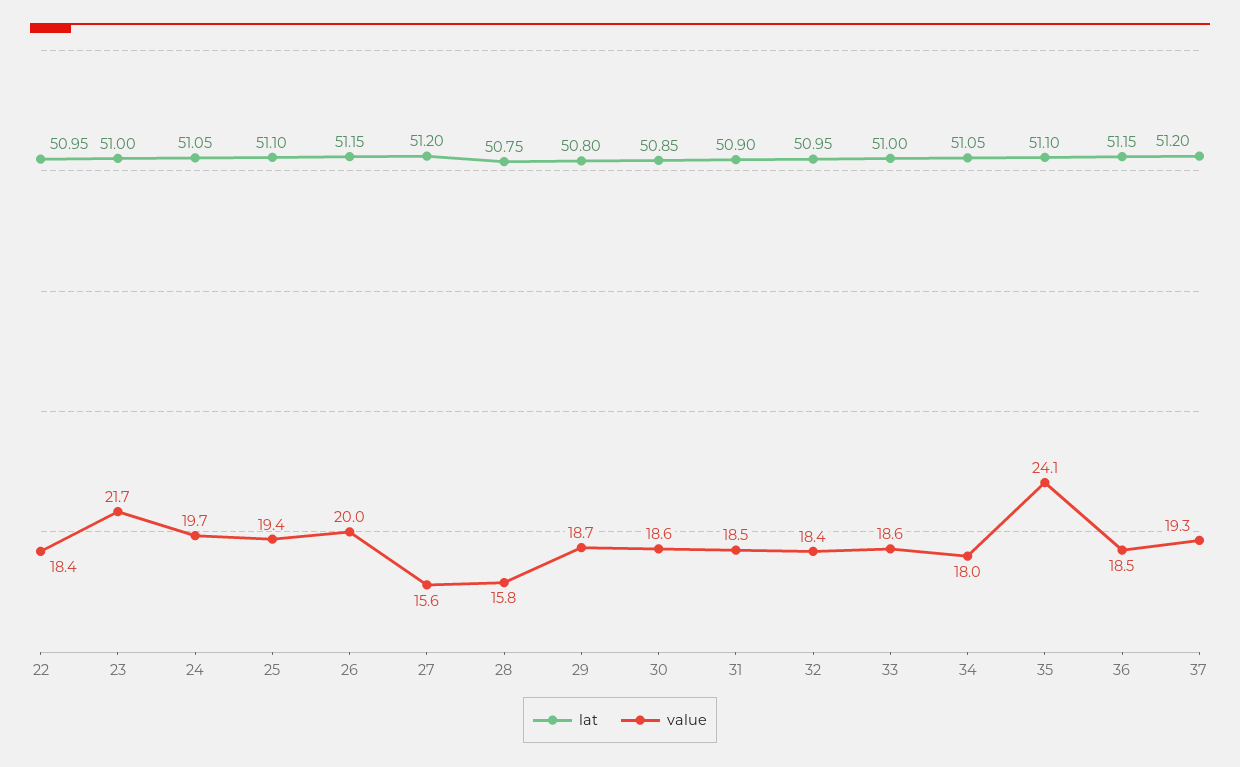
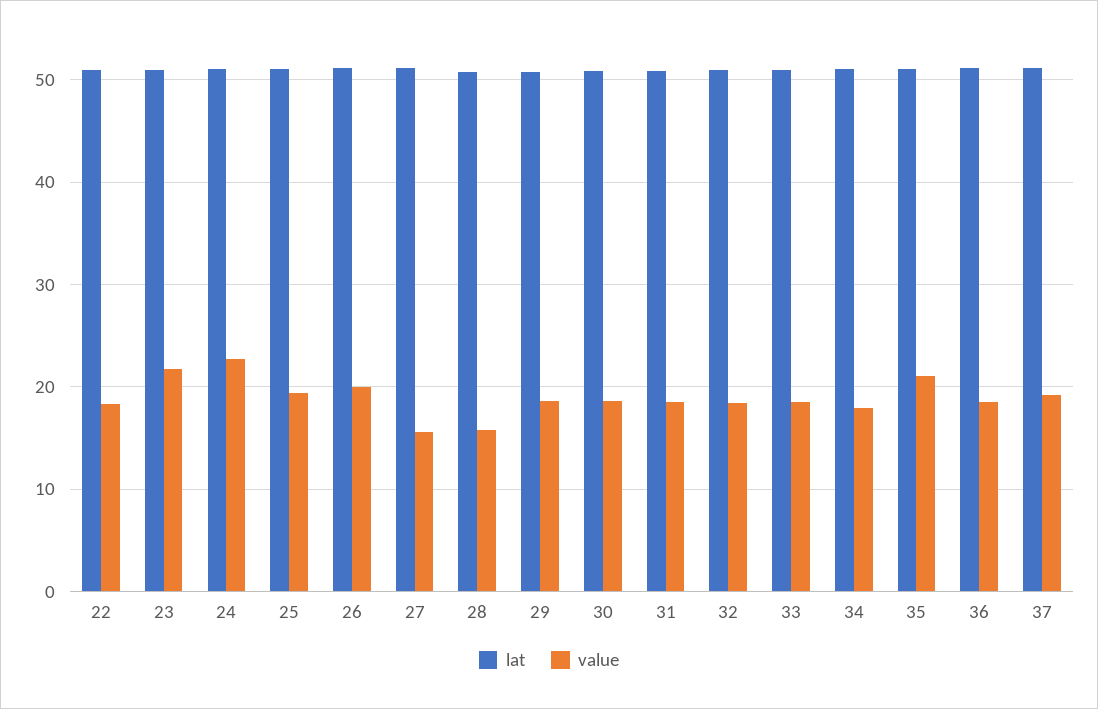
  {
    "lat": {
      "22": 50.95,
      "23": 51,
      "24": 51.05,
      "25": 51.1,
      "26": 51.15,
      "27": 51.2,
      "28": 50.75,
      "29": 50.8,
      "30": 50.85,
      "31": 50.9,
      "32": 50.95,
      "33": 51,
      "34": 51.05,
      "35": 51.1,
      "36": 51.15,
      "37": 51.2
    },
    "value": {
      "22": 18.4,
      "23": 21.7,
-     "24": 19.7,
+     "24": 23,
      "25": 19.4,
      "26": 20,
      "27": 15.6,
      "28": 15.8,
      "29": 18.7,
      "30": 18.6,
      "31": 18.5,
      "32": 18.4,
      "33": 18.6,
      "34": 18,
-     "35": 24.1,
+     "35": 21,
      "36": 18.5,
      "37": 19.3
    }
  }

